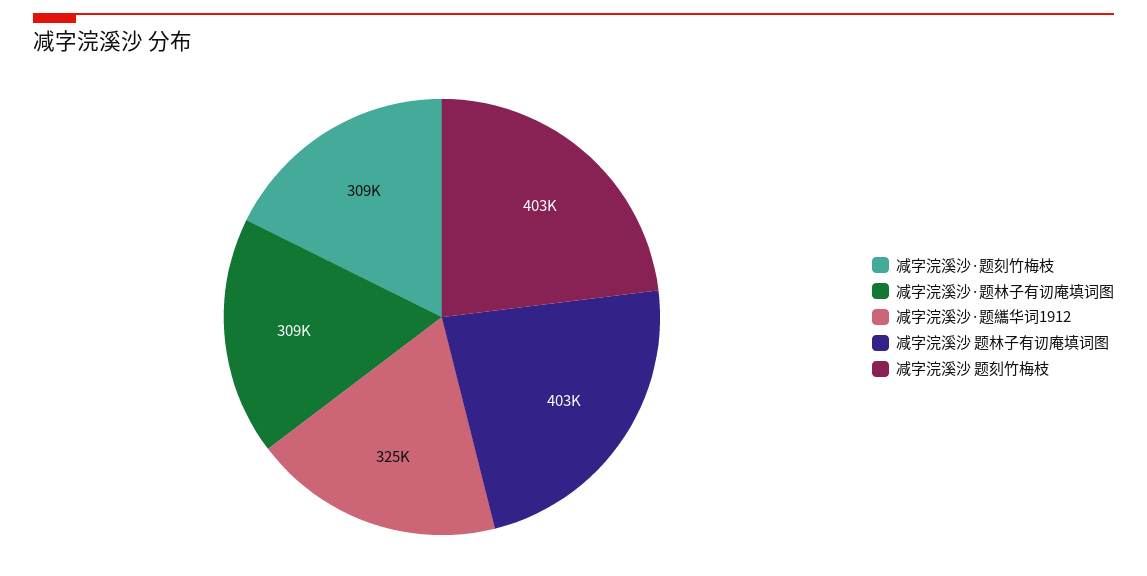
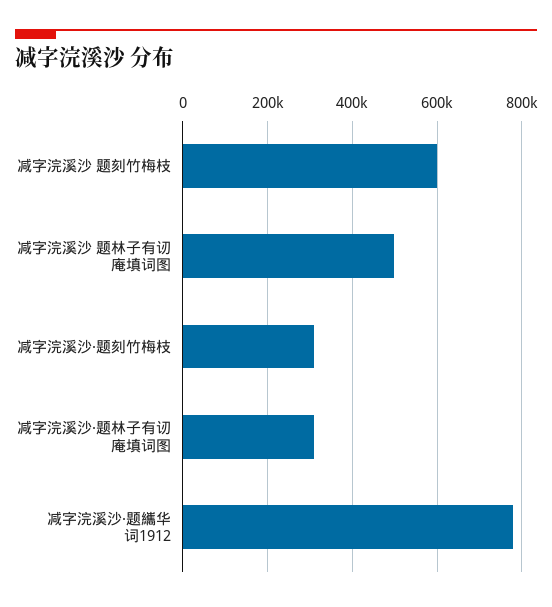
  {
    "减字浣溪沙·题刻竹梅枝": 309000,
    "减字浣溪沙·题林子有讱庵填词图": 309000,
-   "减字浣溪沙·题纗华词1912": 325000,
+   "减字浣溪沙·题纗华词1912": 780000,
-   "减字浣溪沙 题林子有讱庵填词图": 403000,
+   "减字浣溪沙 题林子有讱庵填词图": 500000,
-   "减字浣溪沙 题刻竹梅枝": 403000
+   "减字浣溪沙 题刻竹梅枝": 600000
  }

